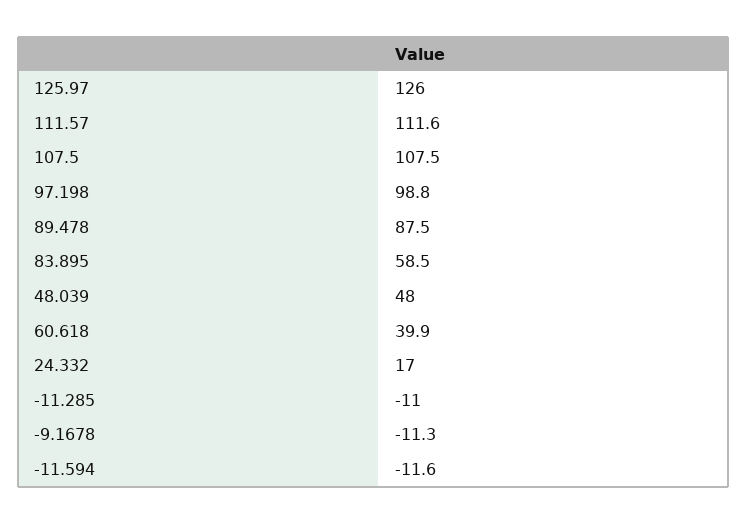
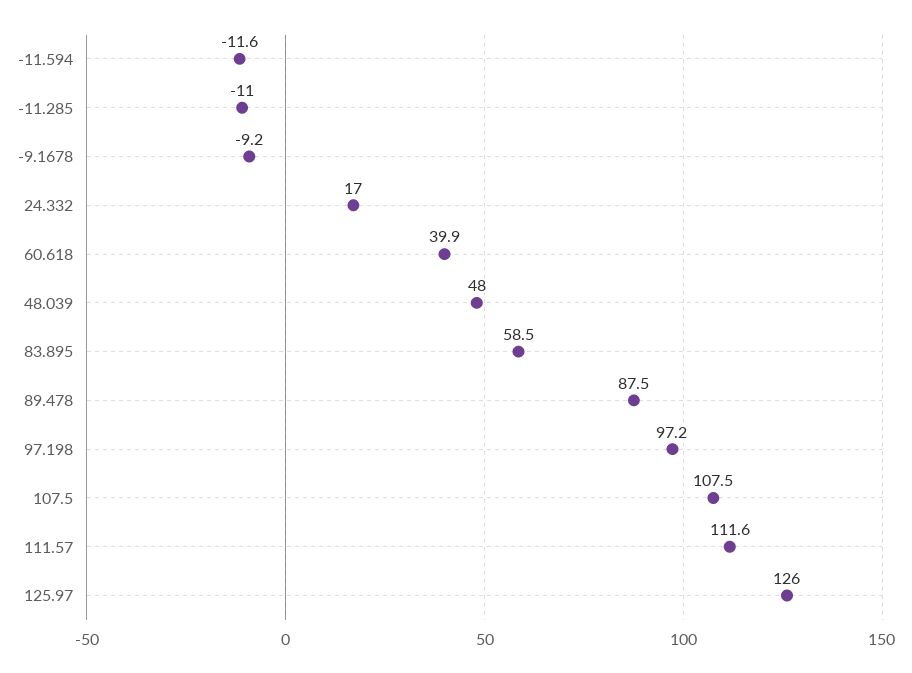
  {
    "125.97": 126,
    "111.57": 111.6,
    "107.5": 107.5,
-   "97.198": 98.8,
+   "97.198": 97.2,
    "89.478": 87.5,
    "83.895": 58.5,
    "48.039": 48,
    "60.618": 39.9,
    "24.332": 17,
    "-11.285": -11,
-   "-9.1678": -11.3,
+   "-9.1678": -9.2,
    "-11.594": -11.6
  }

